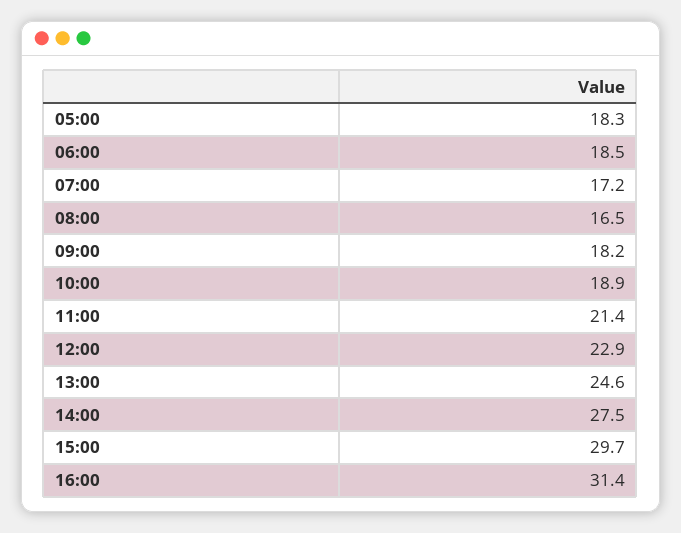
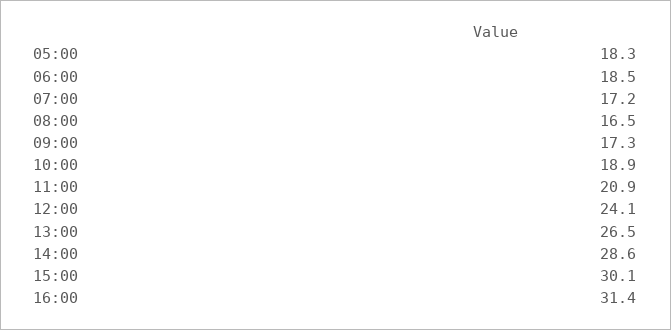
  {
    "05:00": 18.3,
    "06:00": 18.5,
    "07:00": 17.2,
    "08:00": 16.5,
-   "09:00": 18.2,
+   "09:00": 17.3,
    "10:00": 18.9,
-   "11:00": 21.4,
+   "11:00": 20.9,
-   "12:00": 22.9,
+   "12:00": 24.1,
-   "13:00": 24.6,
+   "13:00": 26.5,
-   "14:00": 27.5,
+   "14:00": 28.6,
-   "15:00": 29.7,
+   "15:00": 30.1,
    "16:00": 31.4
  }

